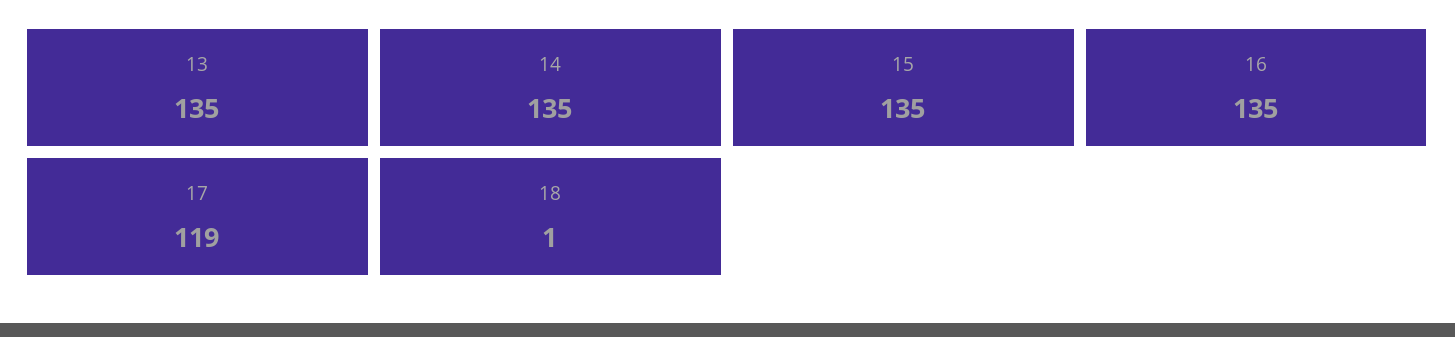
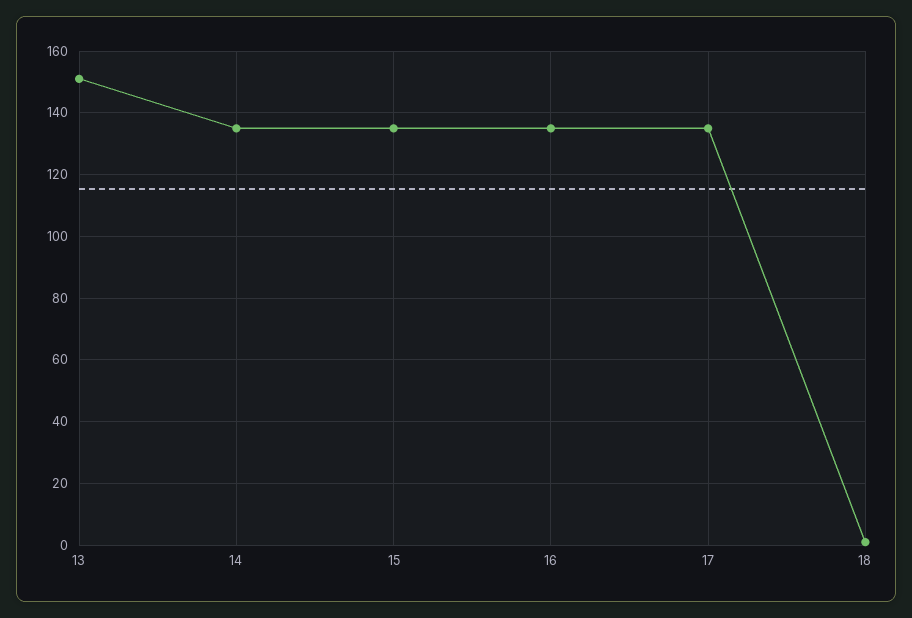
  {
-   "13": 135,
+   "13": 150,
    "14": 135,
    "15": 135,
    "16": 135,
-   "17": 119,
+   "17": 135,
    "18": 1
  }

